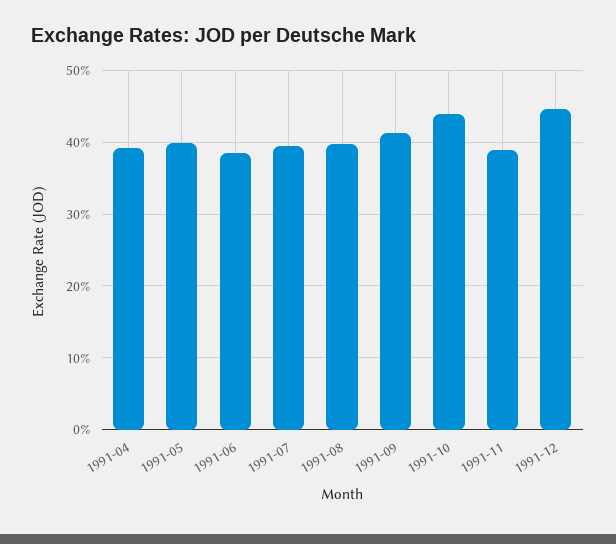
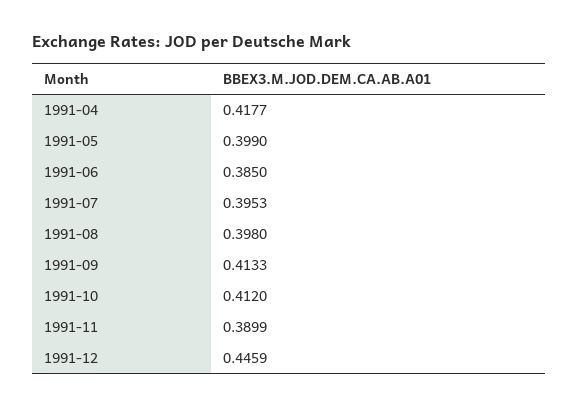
  {
-   "1991-04": 0.39,
+   "1991-04": 0.4177,
    "1991-05": 0.399,
    "1991-06": 0.385,
    "1991-07": 0.3953,
    "1991-08": 0.398,
    "1991-09": 0.4133,
-   "1991-10": 0.44,
+   "1991-10": 0.412,
    "1991-11": 0.3899,
    "1991-12": 0.4459
  }

